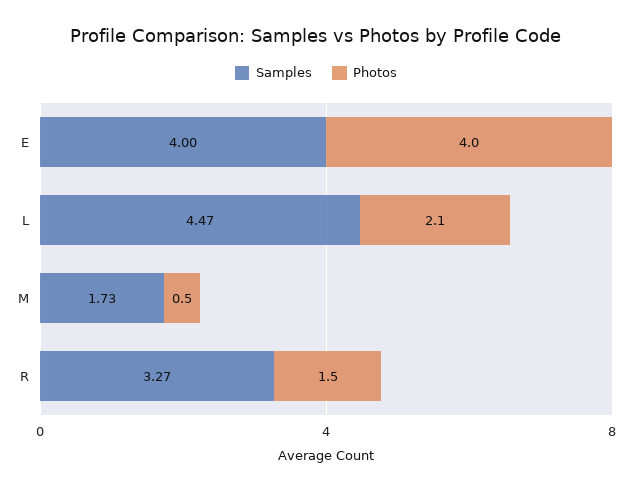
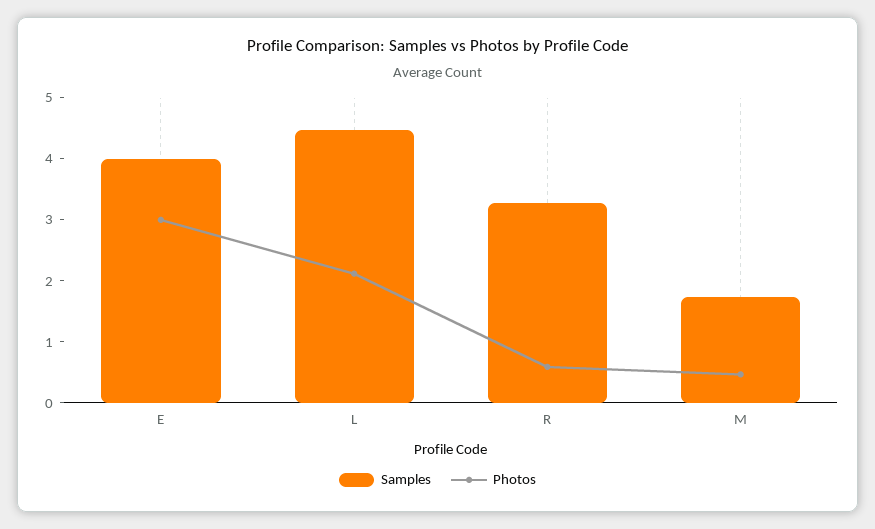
  {
    "Samples": {
      "E": 4,
      "L": 4.47,
      "M": 1.73,
      "R": 3.27
    },
    "Photos": {
-     "E": 4,
+     "E": 3,
      "L": 2.1,
      "M": 0.5,
-     "R": 1.5
+     "R": 0.6
    }
  }

